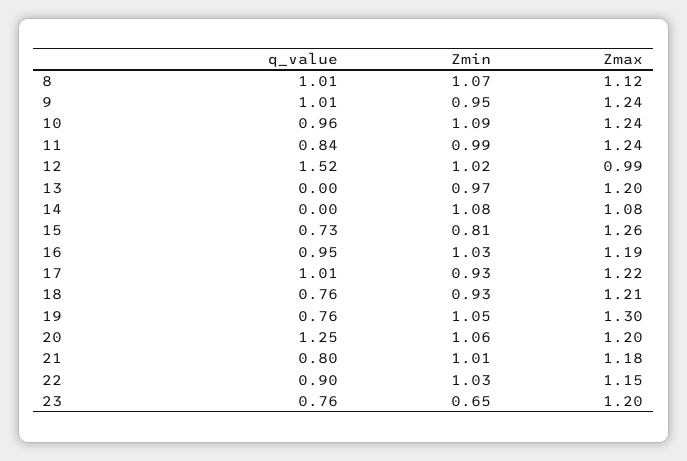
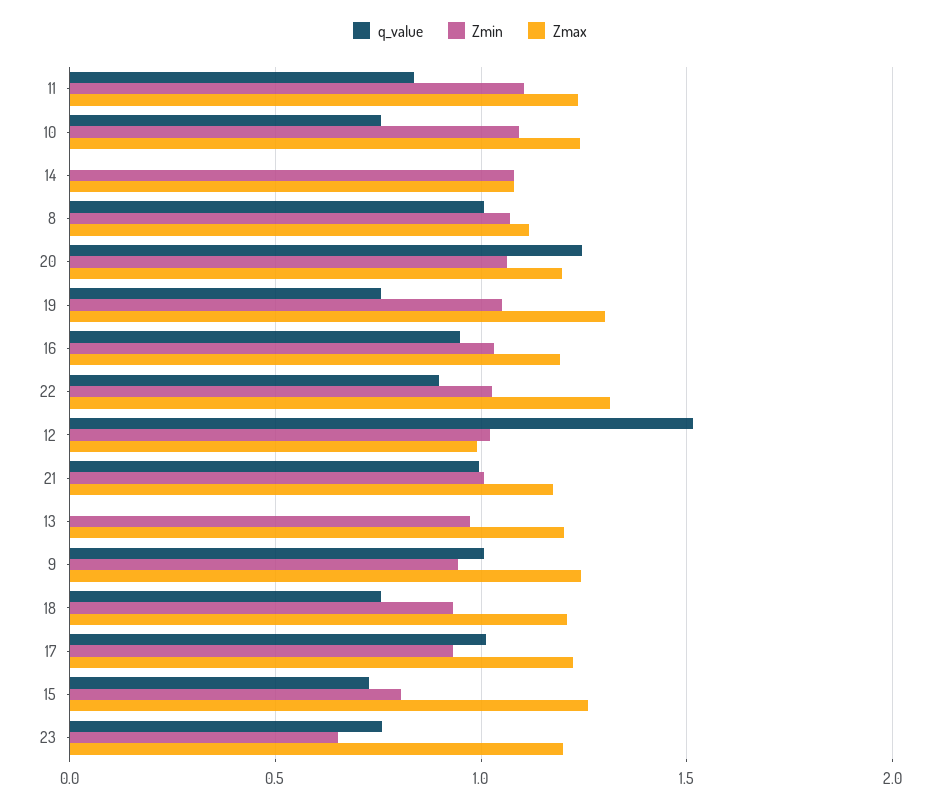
  {
    "q_value": {
      "8": 1.01,
      "9": 1.01,
-     "10": 0.96,
+     "10": 0.75,
      "11": 0.84,
      "12": 1.52,
      "13": 0,
      "14": 0,
      "15": 0.73,
      "16": 0.95,
      "17": 1.01,
      "18": 0.76,
      "19": 0.76,
      "20": 1.25,
-     "21": 0.8,
+     "21": 1,
      "22": 0.9,
      "23": 0.76
    },
    "Zmin": {
      "8": 1.07,
      "9": 0.95,
      "10": 1.09,
-     "11": 0.99,
+     "11": 1.1,
      "12": 1.02,
      "13": 0.97,
      "14": 1.08,
      "15": 0.81,
      "16": 1.03,
      "17": 0.93,
      "18": 0.93,
      "19": 1.05,
      "20": 1.06,
      "21": 1.01,
      "22": 1.03,
      "23": 0.65
    },
    "Zmax": {
      "8": 1.12,
      "9": 1.24,
      "10": 1.24,
      "11": 1.24,
      "12": 0.99,
      "13": 1.2,
      "14": 1.08,
      "15": 1.26,
      "16": 1.19,
      "17": 1.22,
      "18": 1.21,
      "19": 1.3,
      "20": 1.2,
      "21": 1.18,
-     "22": 1.15,
+     "22": 1.3,
      "23": 1.2
    }
  }

